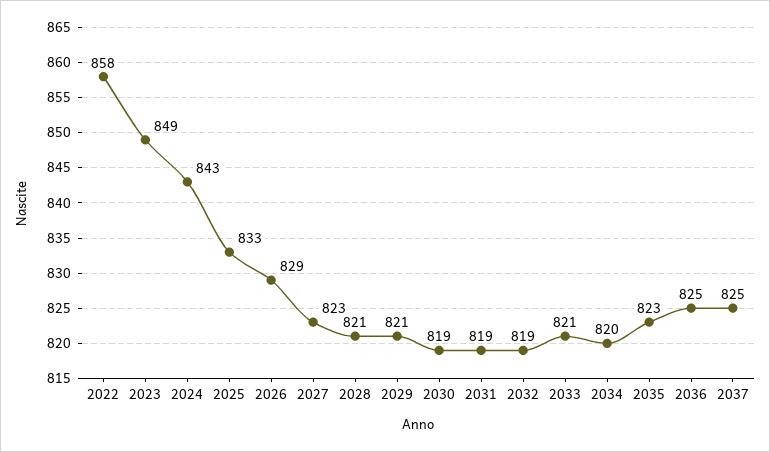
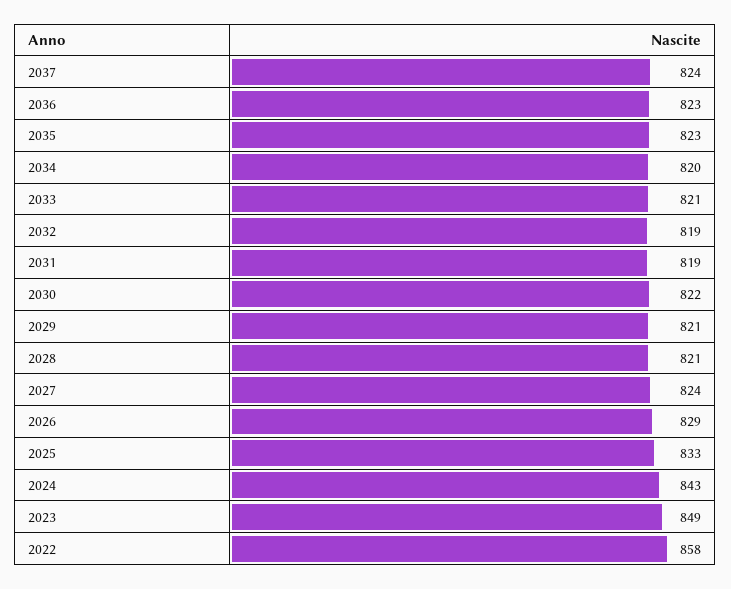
  {
    "2022": 858,
    "2023": 849,
    "2024": 843,
    "2025": 833,
    "2026": 829,
-   "2027": 823,
+   "2027": 824,
    "2028": 821,
    "2029": 821,
-   "2030": 819,
+   "2030": 822,
    "2031": 819,
    "2032": 819,
    "2033": 821,
    "2034": 820,
    "2035": 823,
-   "2036": 825,
+   "2036": 823,
-   "2037": 825
+   "2037": 824
  }

